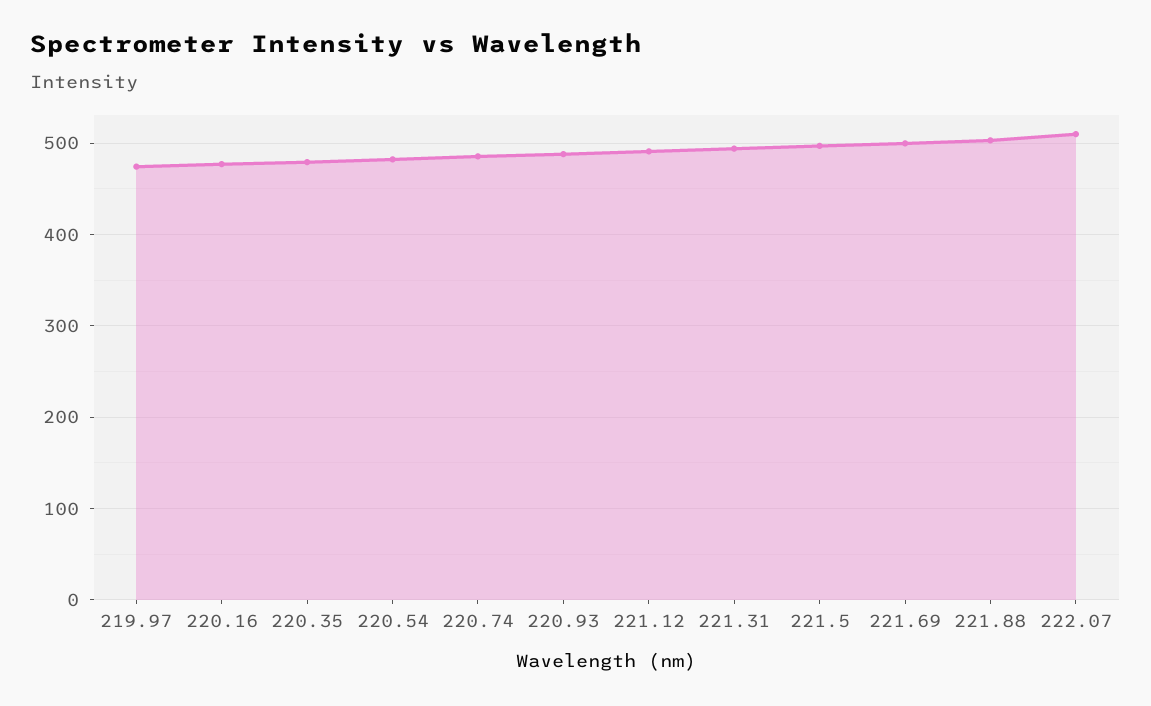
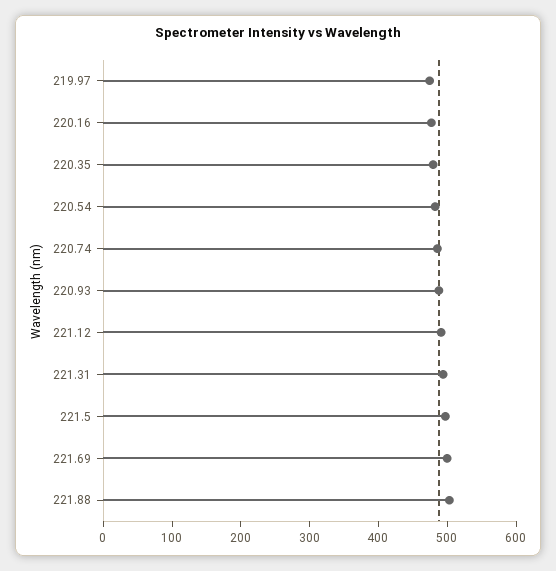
  {
    "219.97": 470,
    "220.16": 480,
    "220.35": 480,
    "220.54": 480,
    "220.74": 490,
    "220.93": 490,
    "221.12": 490,
    "221.31": 490,
    "221.5": 500,
    "221.69": 500,
-   "221.88": 500,
+   "221.88": 500
-   "222.07": 510
  }

